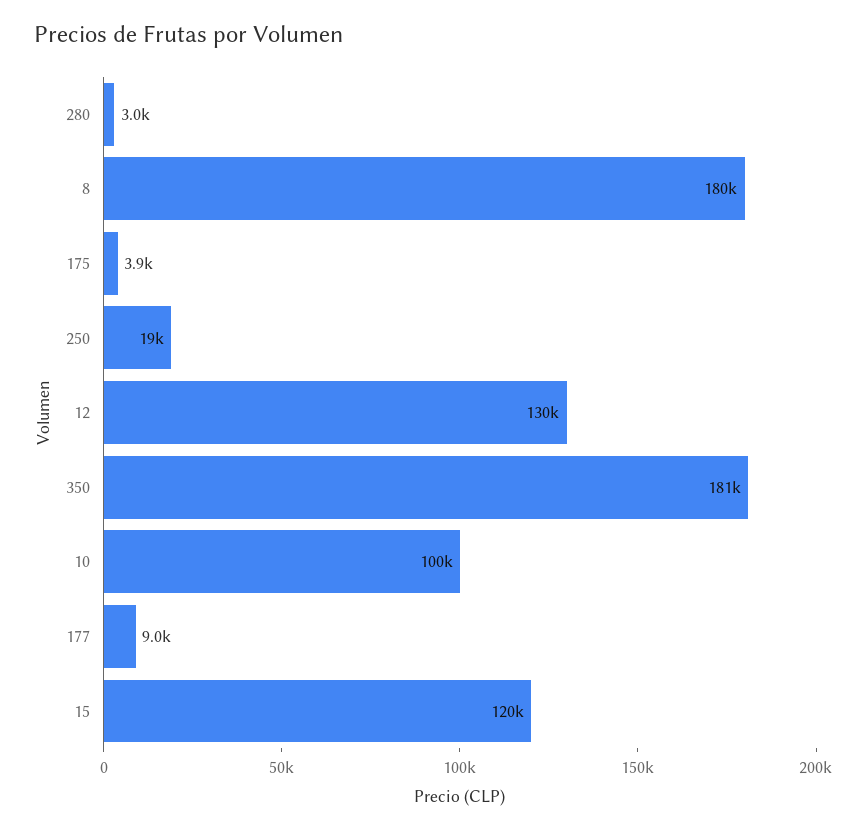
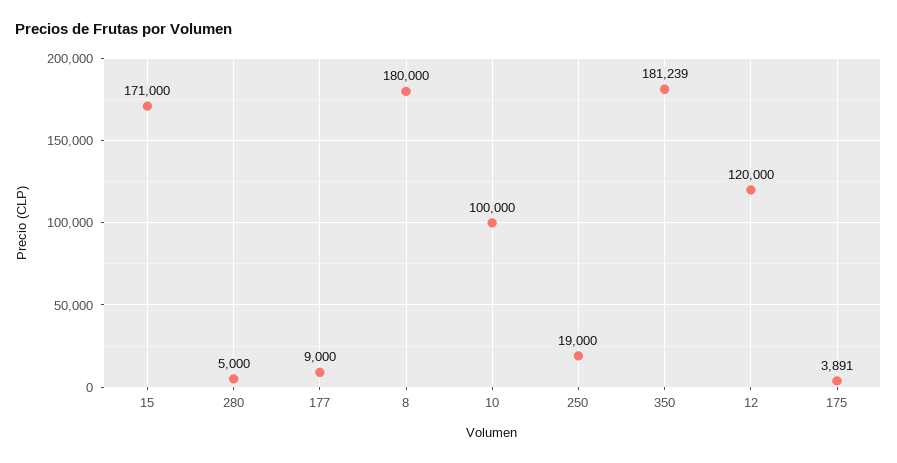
  {
-   "280": 3000,
+   "280": 5000,
    "8": 180000,
    "175": 3891,
    "250": 19000,
-   "12": 130000,
+   "12": 120000,
    "350": 181239,
    "10": 100000,
    "177": 9000,
-   "15": 120000
+   "15": 171000
  }

